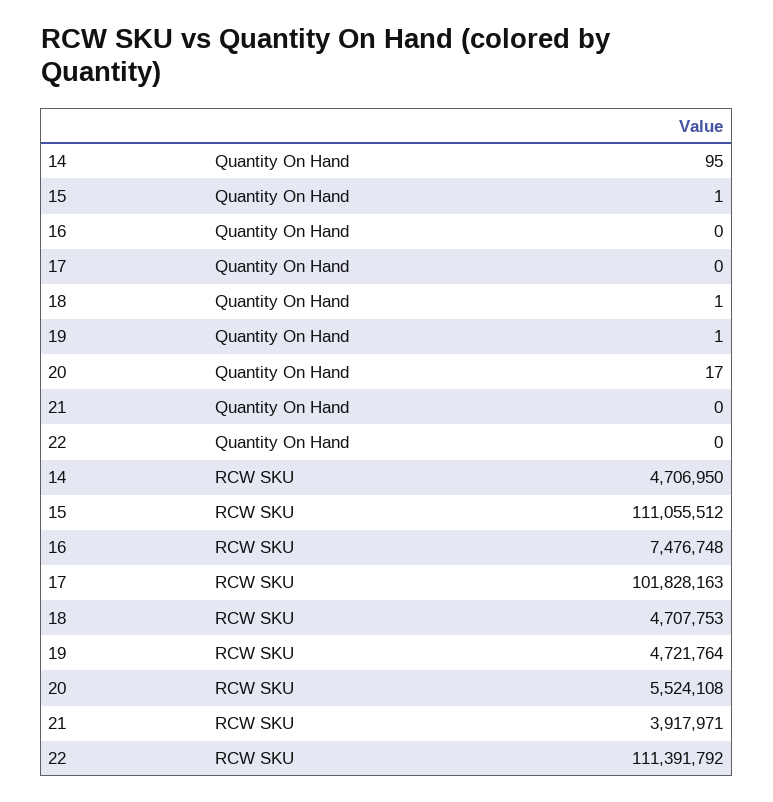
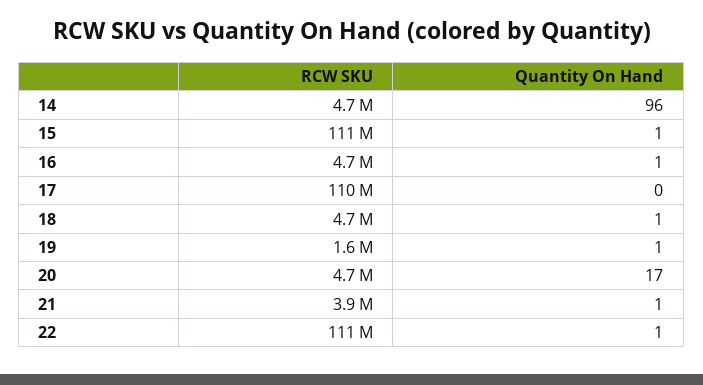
  {
    "14": {
-     "Quantity On Hand": 95,
+     "Quantity On Hand": 96,
      "RCW SKU": 4706950
    },
    "15": {
      "Quantity On Hand": 1,
      "RCW SKU": 111055512
    },
    "16": {
-     "Quantity On Hand": 0,
+     "Quantity On Hand": 1,
-     "RCW SKU": 7476748
+     "RCW SKU": 4700000
    },
    "17": {
      "Quantity On Hand": 0,
-     "RCW SKU": 101828163
+     "RCW SKU": 110000000
    },
    "18": {
      "Quantity On Hand": 1,
      "RCW SKU": 4707753
    },
    "19": {
      "Quantity On Hand": 1,
-     "RCW SKU": 4721764
+     "RCW SKU": 1600000
    },
    "20": {
      "Quantity On Hand": 17,
-     "RCW SKU": 5524108
+     "RCW SKU": 4700000
    },
    "21": {
-     "Quantity On Hand": 0,
+     "Quantity On Hand": 1,
      "RCW SKU": 3917971
    },
    "22": {
-     "Quantity On Hand": 0,
+     "Quantity On Hand": 1,
      "RCW SKU": 111391792
    }
  }

